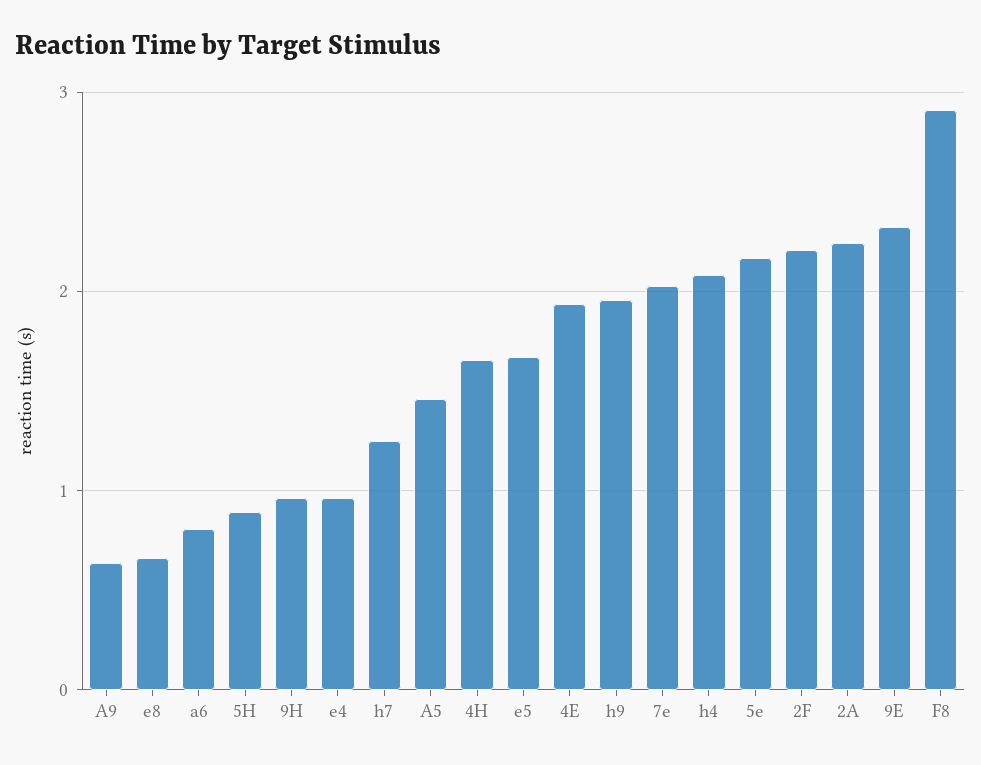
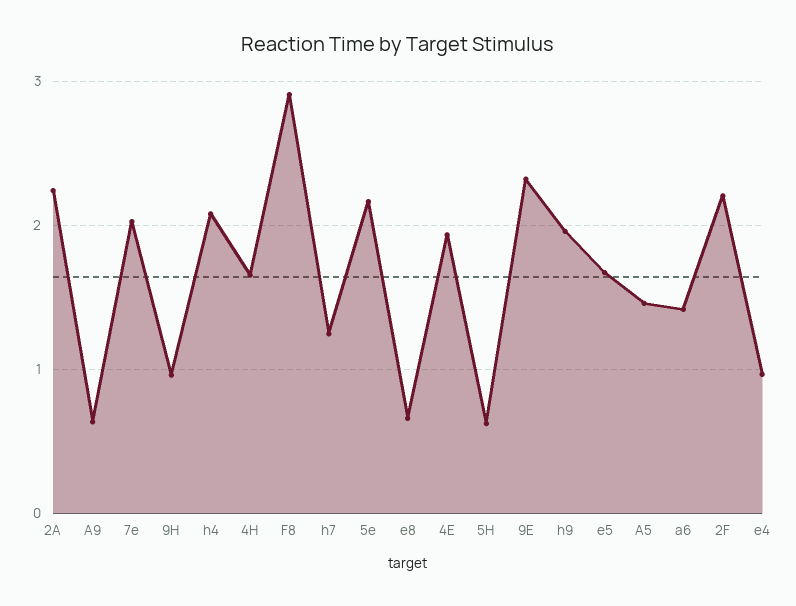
  {
    "A9": 0.6,
    "e8": 0.7,
-   "a6": 0.8,
+   "a6": 1.4,
-   "5H": 0.9,
+   "5H": 0.6,
    "9H": 1,
    "e4": 1,
    "h7": 1.2,
    "A5": 1.5,
    "4H": 1.7,
    "e5": 1.7,
    "4E": 1.9,
    "h9": 2,
    "7e": 2,
    "h4": 2.1,
    "5e": 2.2,
    "2F": 2.2,
    "2A": 2.2,
    "9E": 2.3,
    "F8": 2.9
  }

